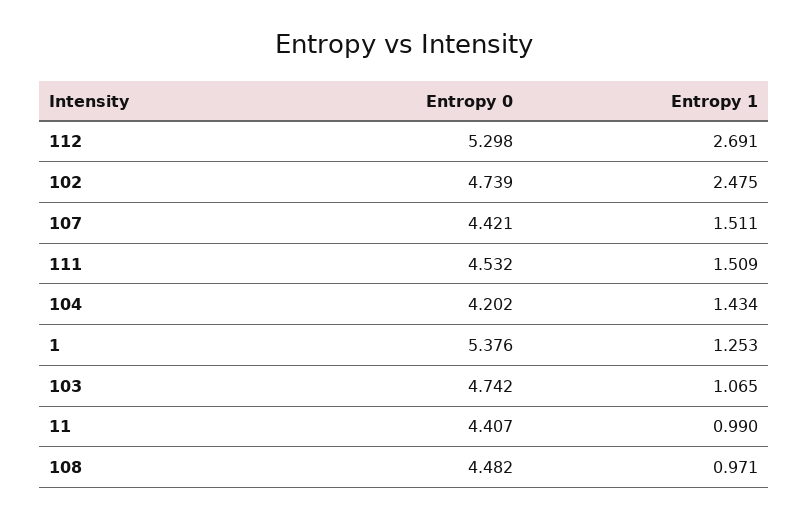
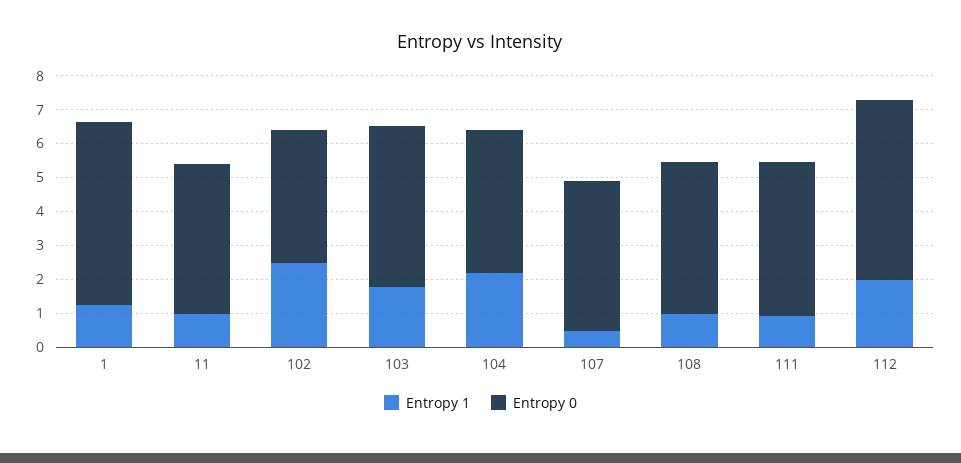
  {
    "Entropy 0": {
      "112": 5.298,
-     "102": 4.739,
+     "102": 4,
      "107": 4.421,
      "111": 4.532,
      "104": 4.202,
      "1": 5.376,
      "103": 4.742,
      "11": 4.407,
      "108": 4.482
    },
    "Entropy 1": {
-     "112": 2.691,
+     "112": 2,
      "102": 2.475,
-     "107": 1.511,
+     "107": 0.5,
-     "111": 1.509,
+     "111": 1,
-     "104": 1.434,
+     "104": 2.25,
      "1": 1.253,
-     "103": 1.065,
+     "103": 1.75,
      "11": 0.99,
      "108": 0.971
    }
  }

